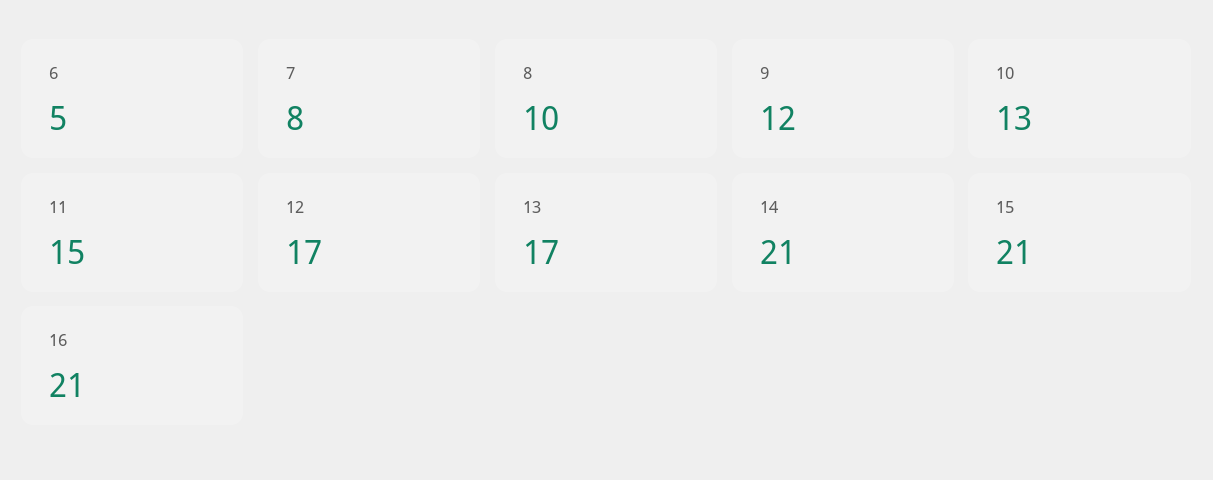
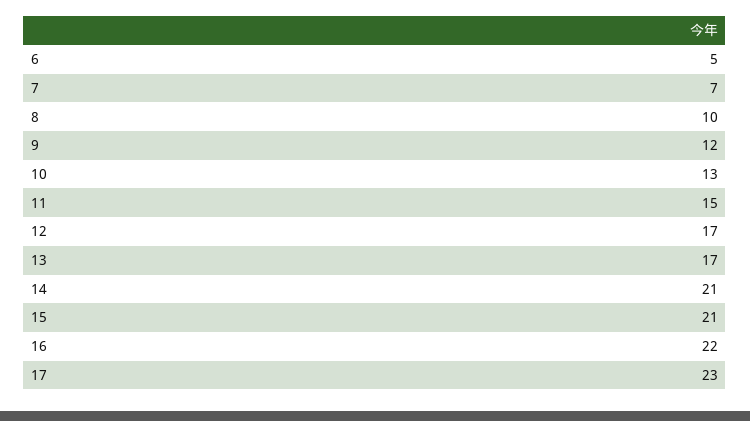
  {
    "6": 5,
-   "7": 8,
+   "7": 7,
    "8": 10,
    "9": 12,
    "10": 13,
    "11": 15,
    "12": 17,
    "13": 17,
    "14": 21,
    "15": 21,
-   "16": 21
+   "16": 22,
+   "17": 23
  }

